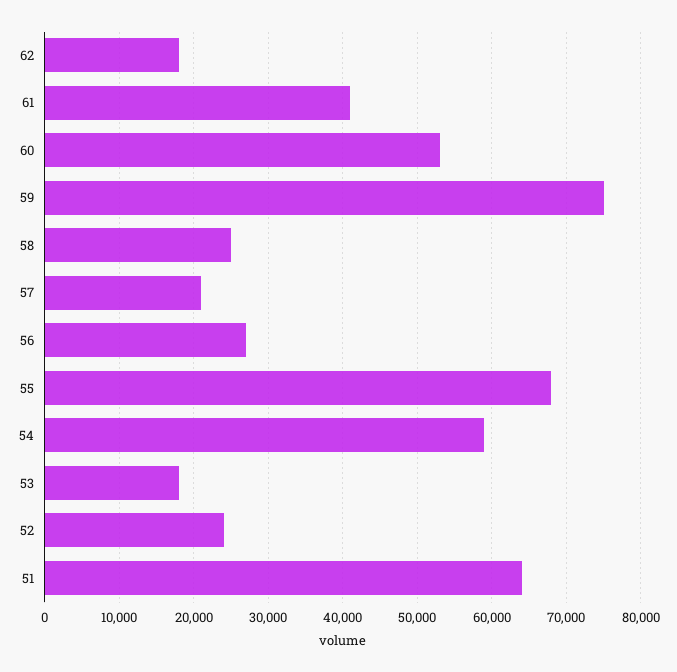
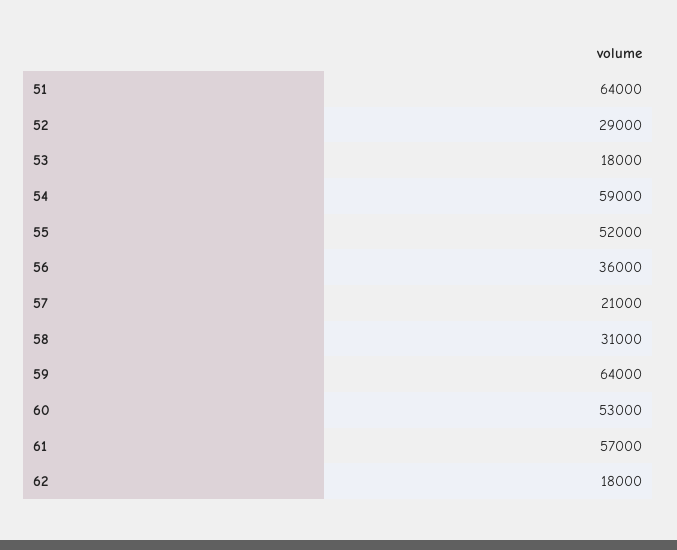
  {
    "62": 18000,
-   "61": 41000,
+   "61": 57000,
    "60": 53000,
-   "59": 75000,
+   "59": 64000,
-   "58": 25000,
+   "58": 31000,
    "57": 21000,
-   "56": 27000,
+   "56": 36000,
-   "55": 68000,
+   "55": 52000,
    "54": 59000,
    "53": 18000,
-   "52": 24000,
+   "52": 29000,
    "51": 64000
  }

